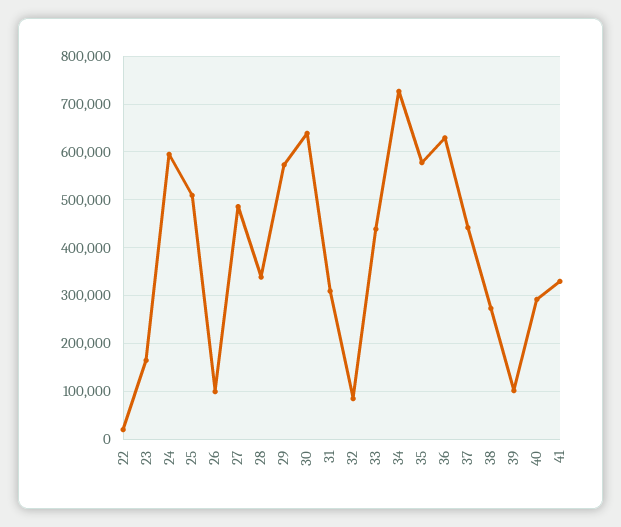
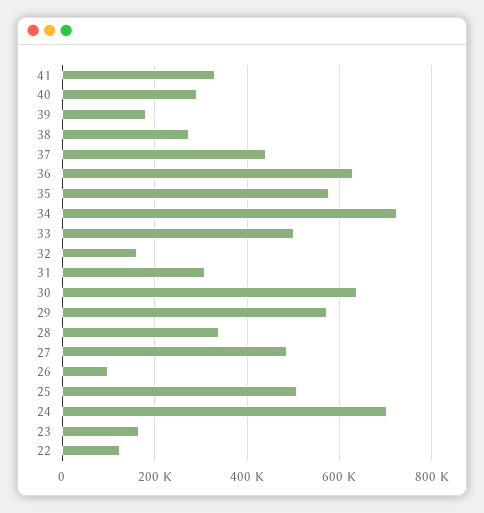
  {
-   "22": 20000,
+   "22": 120000,
    "23": 160000,
-   "24": 600000,
+   "24": 700000,
    "25": 500000,
    "26": 100000,
    "27": 480000,
    "28": 340000,
    "29": 580000,
    "30": 640000,
    "31": 300000,
-   "32": 80000,
+   "32": 160000,
-   "33": 440000,
+   "33": 500000,
    "34": 720000,
    "35": 580000,
    "36": 620000,
    "37": 440000,
    "38": 280000,
-   "39": 100000,
+   "39": 180000,
    "40": 300000,
    "41": 320000
  }

